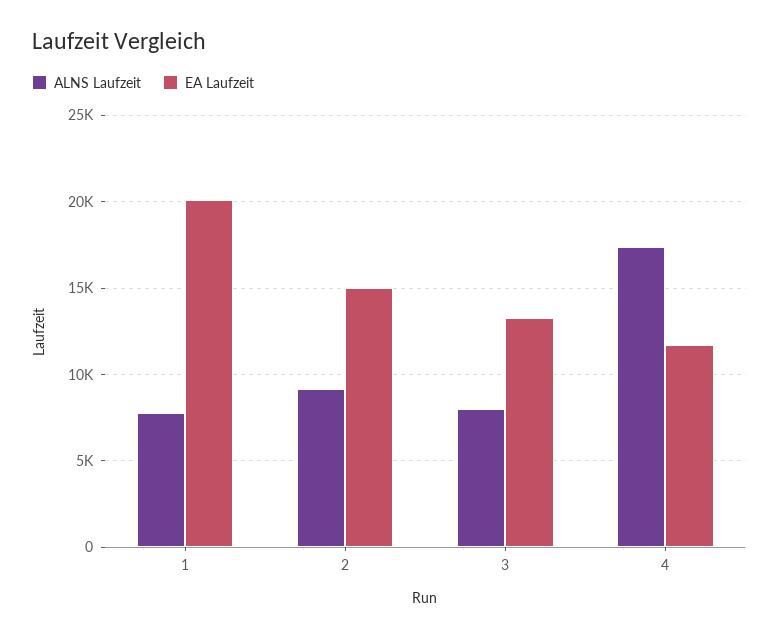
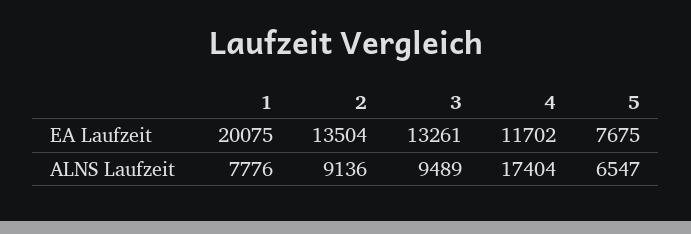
  {
    "ALNS Laufzeit": {
      "1": 7776,
      "2": 9136,
-     "3": 8000,
+     "3": 9489,
-     "4": 17404
+     "4": 17404,
+     "5": 6547
    },
    "EA Laufzeit": {
      "1": 20075,
-     "2": 15000,
+     "2": 13504,
      "3": 13261,
-     "4": 11702
+     "4": 11702,
+     "5": 7675
    }
  }

